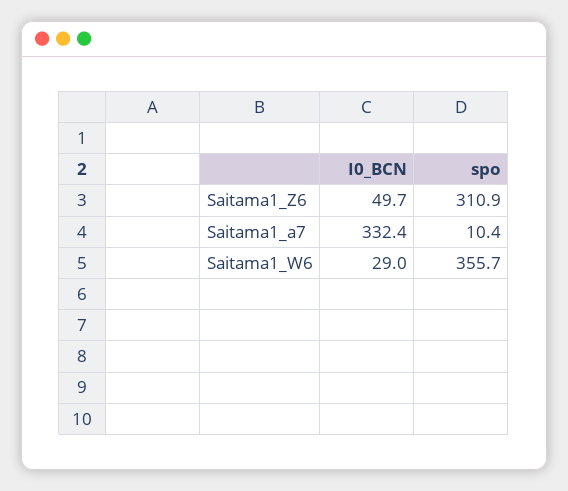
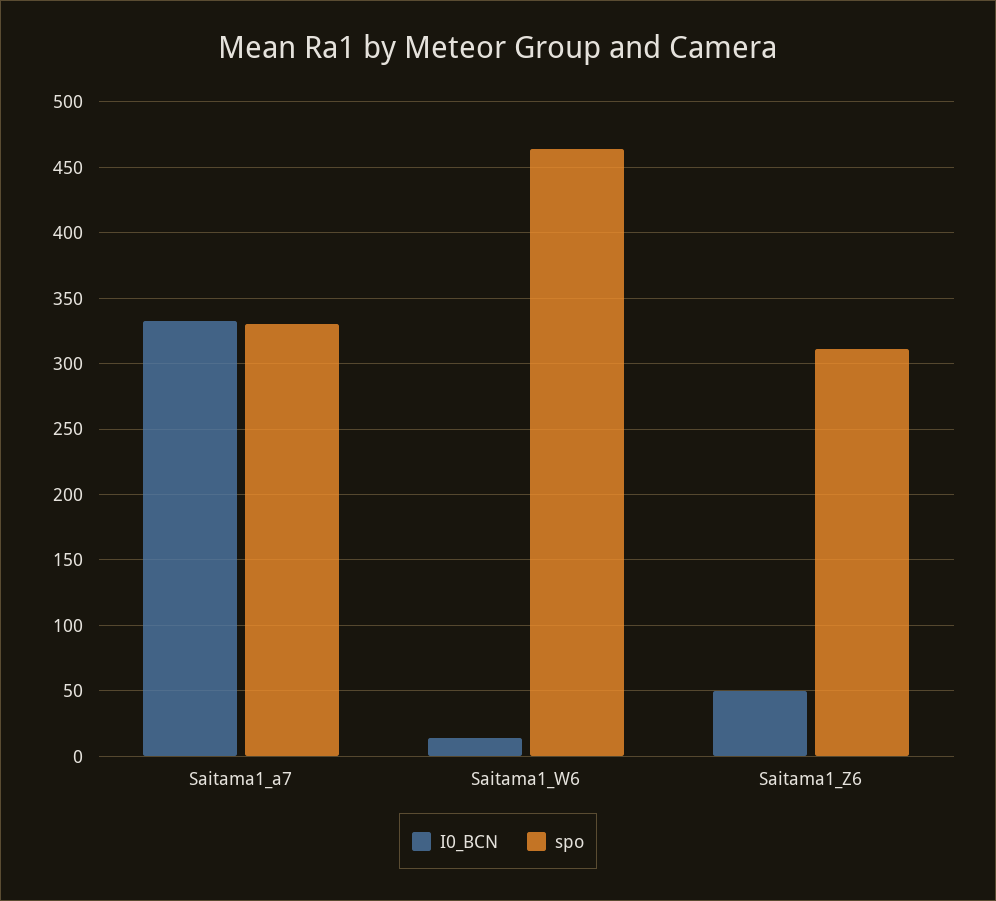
  {
    "I0_BCN": {
      "Saitama1_Z6": 49.7,
      "Saitama1_a7": 332.4,
-     "Saitama1_W6": 29
+     "Saitama1_W6": 15
    },
    "spo": {
      "Saitama1_Z6": 310.9,
-     "Saitama1_a7": 10.4,
+     "Saitama1_a7": 330,
-     "Saitama1_W6": 355.7
+     "Saitama1_W6": 465
    }
  }

